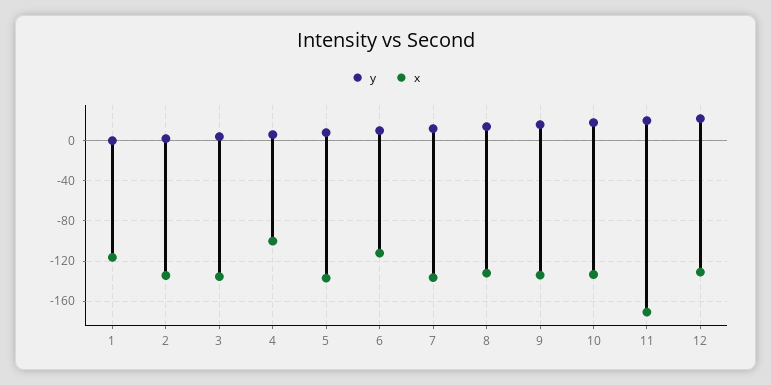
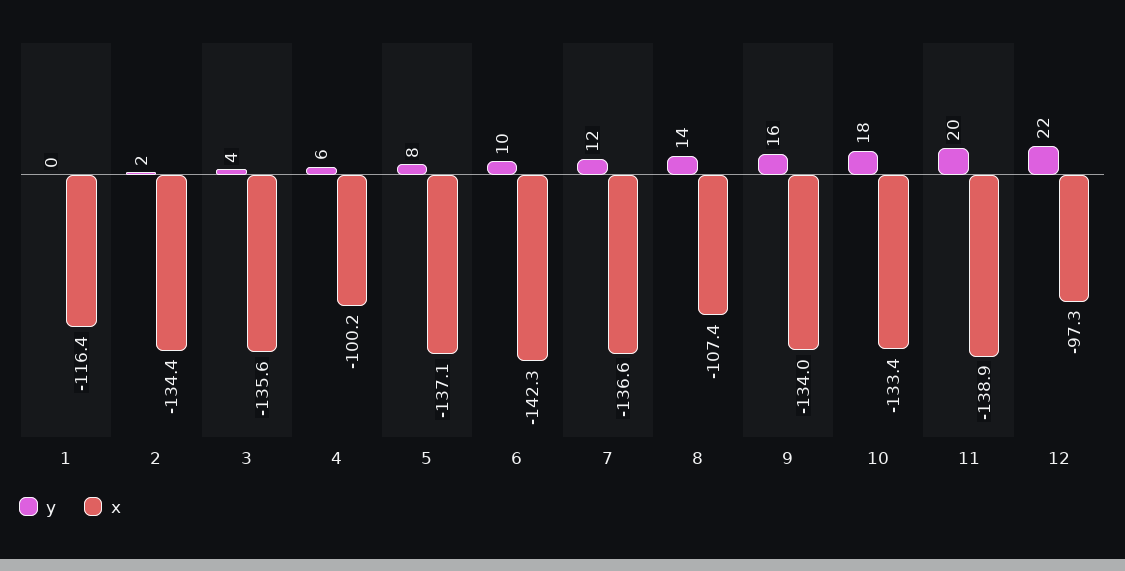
  {
    "y": {
      "1": 0,
      "2": 2,
      "3": 4,
      "4": 6,
      "5": 8,
      "6": 10,
      "7": 12,
      "8": 14,
      "9": 16,
      "10": 18,
      "11": 20,
      "12": 22
    },
    "x": {
      "1": -116.4,
      "2": -134.4,
      "3": -135.6,
      "4": -100.2,
      "5": -137.1,
-     "6": -110,
+     "6": -142.3,
      "7": -136.6,
-     "8": -130,
+     "8": -107.4,
      "9": -134,
      "10": -133.4,
-     "11": -170,
+     "11": -138.9,
-     "12": -130
+     "12": -97.3
    }
  }

